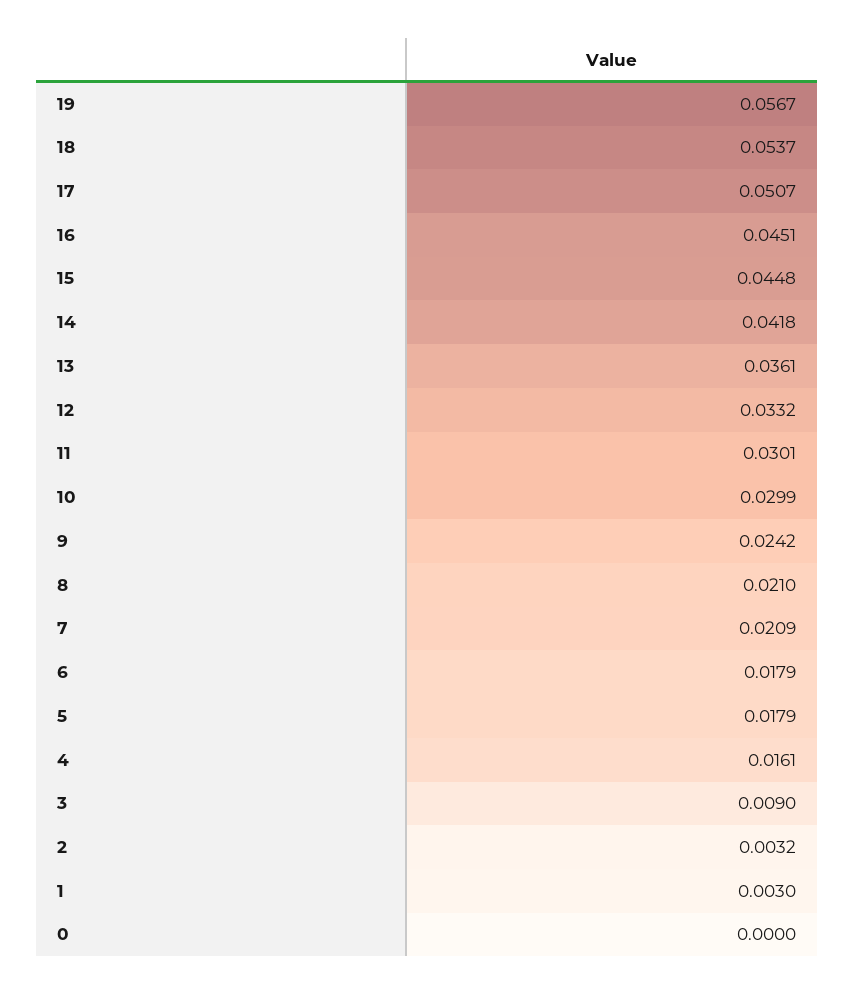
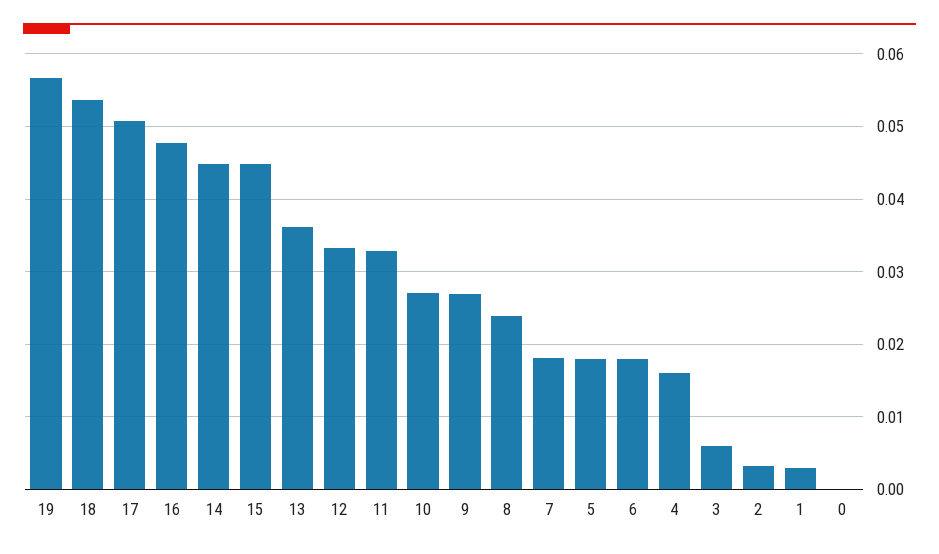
  {
    "19": 0.0567,
    "18": 0.0537,
    "17": 0.0507,
-   "16": 0.0451,
+   "16": 0.048,
    "15": 0.0448,
-   "14": 0.0418,
+   "14": 0.045,
    "13": 0.0361,
    "12": 0.0332,
-   "11": 0.0301,
+   "11": 0.033,
-   "10": 0.0299,
+   "10": 0.027,
-   "9": 0.0242,
+   "9": 0.027,
-   "8": 0.021,
+   "8": 0.024,
-   "7": 0.0209,
+   "7": 0.018,
    "6": 0.0179,
    "5": 0.0179,
    "4": 0.0161,
-   "3": 0.009,
+   "3": 0.006,
    "2": 0.0032,
    "1": 0.003,
    "0": 0
  }

